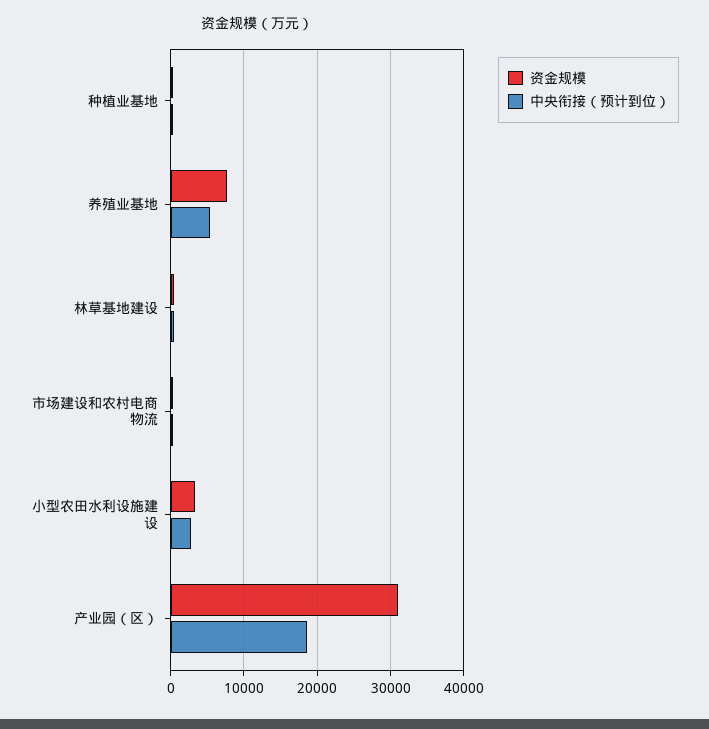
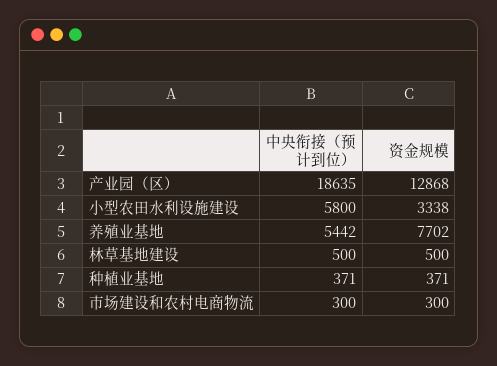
  {
    "资金规模": {
      "种植业基地": 371,
      "养殖业基地": 7702,
      "林草基地建设": 500,
      "市场建设和农村电商物流": 300,
      "小型农田水利设施建设": 3338,
-     "产业园（区）": 31000
+     "产业园（区）": 12868
    },
    "中央衔接（预计到位）": {
      "种植业基地": 371,
      "养殖业基地": 5442,
      "林草基地建设": 500,
      "市场建设和农村电商物流": 300,
-     "小型农田水利设施建设": 3000,
+     "小型农田水利设施建设": 5800,
      "产业园（区）": 18635
    }
  }

